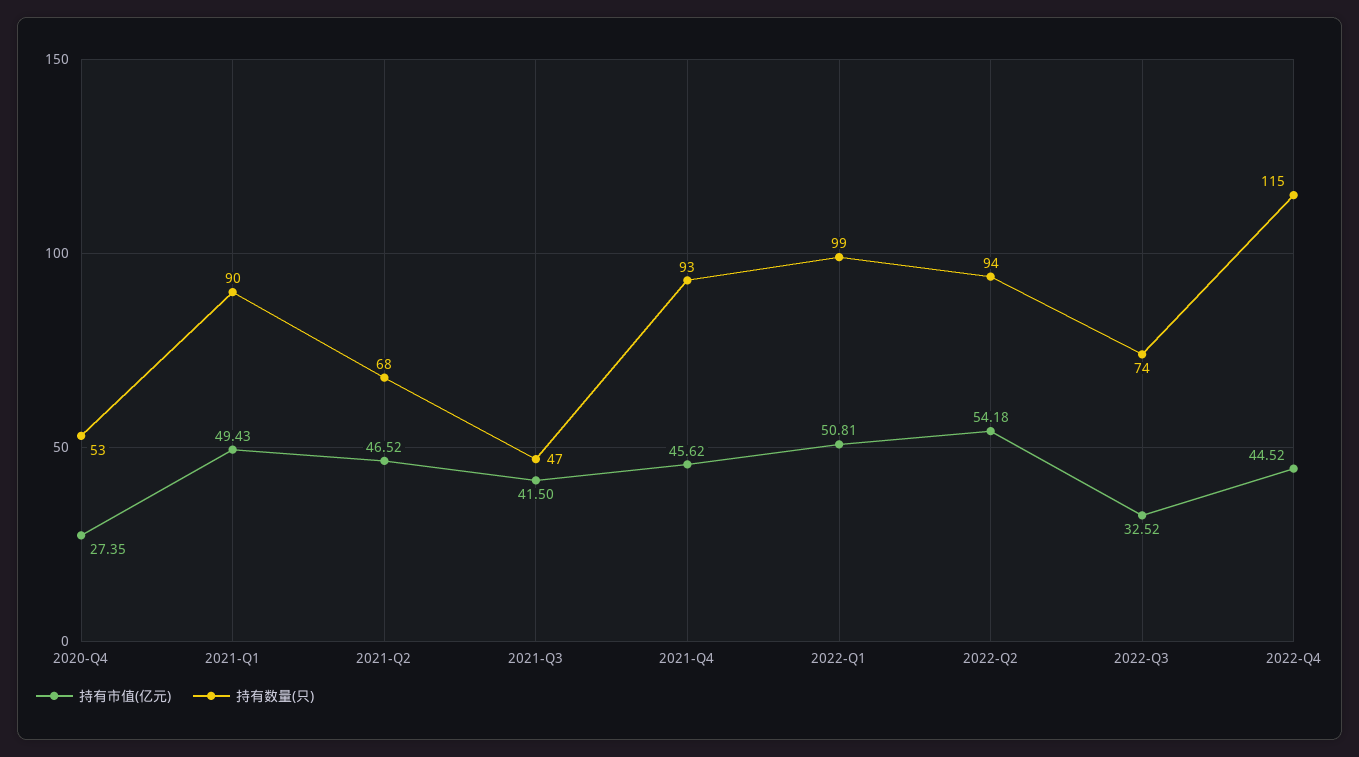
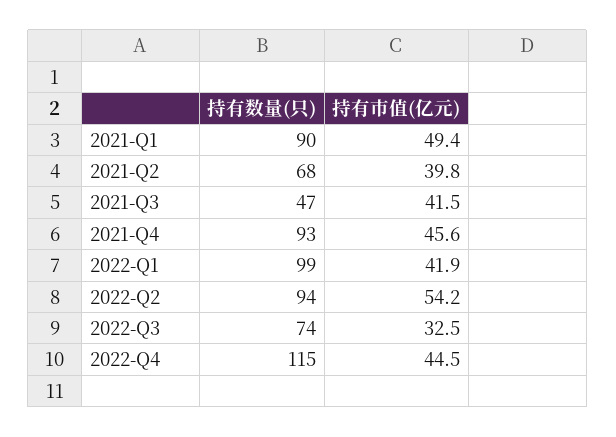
  {
    "持有市值(亿元)": {
-     "2020-Q4": 27.35,
      "2021-Q1": 49.43,
-     "2021-Q2": 46.52,
+     "2021-Q2": 39.8,
      "2021-Q3": 41.5,
      "2021-Q4": 45.62,
-     "2022-Q1": 50.81,
+     "2022-Q1": 41.9,
      "2022-Q2": 54.18,
      "2022-Q3": 32.52,
      "2022-Q4": 44.52
    },
    "持有数量(只)": {
-     "2020-Q4": 53,
      "2021-Q1": 90,
      "2021-Q2": 68,
      "2021-Q3": 47,
      "2021-Q4": 93,
      "2022-Q1": 99,
      "2022-Q2": 94,
      "2022-Q3": 74,
      "2022-Q4": 115
    }
  }

